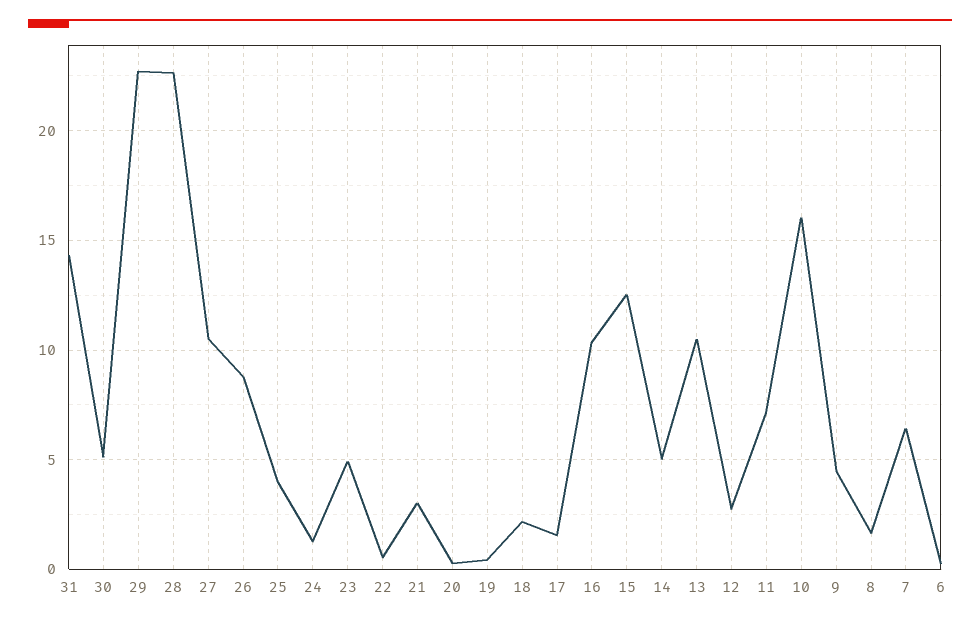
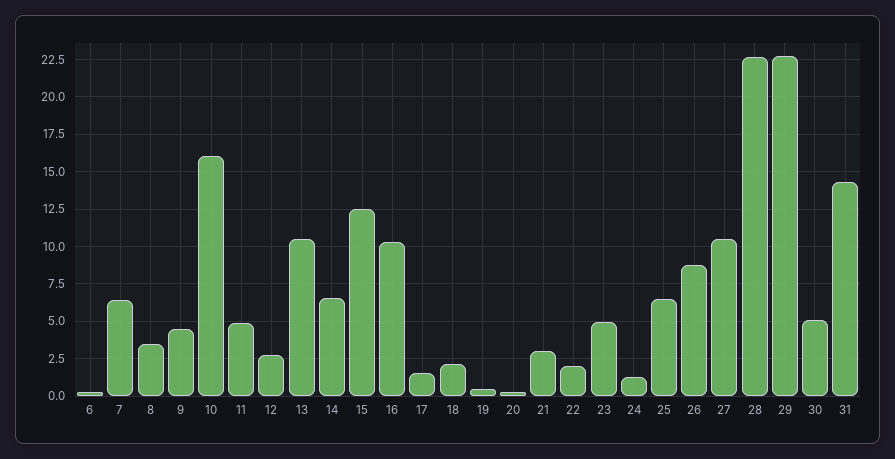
  {
    "31": 14.5,
    "30": 5,
    "29": 22.5,
    "28": 22.5,
    "27": 10.5,
    "26": 9,
-   "25": 4,
+   "25": 6.5,
    "24": 1.5,
    "23": 5,
-   "22": 0.5,
+   "22": 2,
    "21": 3,
    "20": 0.5,
    "19": 0.5,
    "18": 2,
    "17": 1.5,
    "16": 10.5,
    "15": 12.5,
-   "14": 5,
+   "14": 6.5,
    "13": 10.5,
    "12": 3,
-   "11": 7,
+   "11": 5,
    "10": 16,
    "9": 4.5,
-   "8": 1.5,
+   "8": 3.5,
    "7": 6.5,
    "6": 0.5
  }

